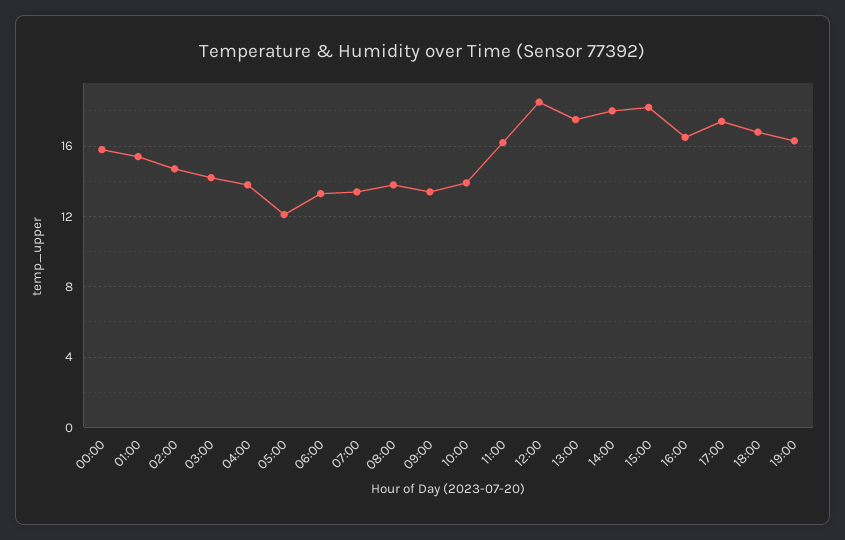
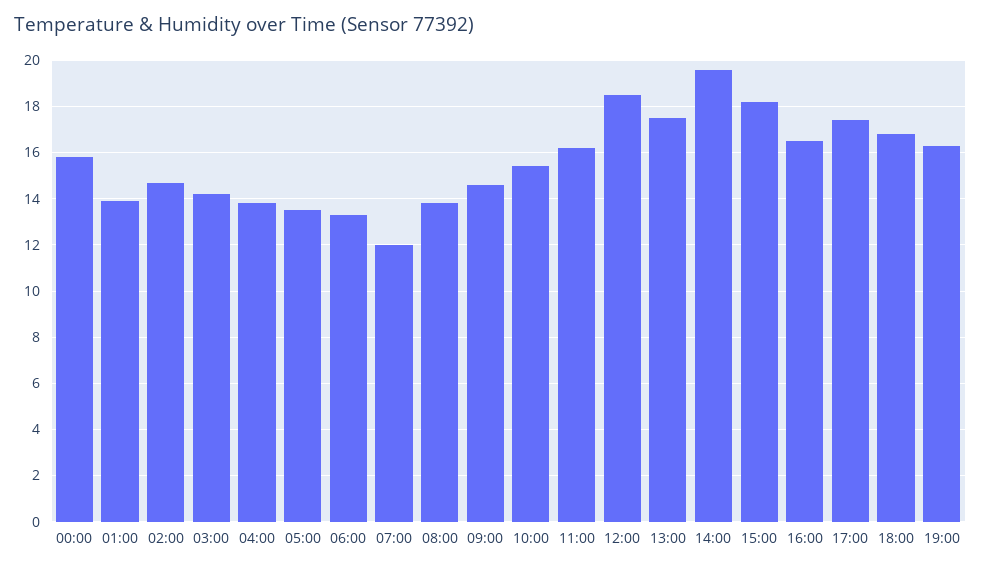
  {
    "00:00": 16,
-   "01:00": 15.5,
+   "01:00": 14,
    "02:00": 14.5,
    "03:00": 14,
    "04:00": 14,
-   "05:00": 12,
+   "05:00": 13.5,
    "06:00": 13.5,
-   "07:00": 13.5,
+   "07:00": 12,
    "08:00": 14,
-   "09:00": 13.5,
+   "09:00": 14.5,
-   "10:00": 14,
+   "10:00": 15.5,
    "11:00": 16,
    "12:00": 18.5,
    "13:00": 17.5,
-   "14:00": 18,
+   "14:00": 19.5,
    "15:00": 18,
    "16:00": 16.5,
    "17:00": 17.5,
    "18:00": 17,
    "19:00": 16.5
  }

